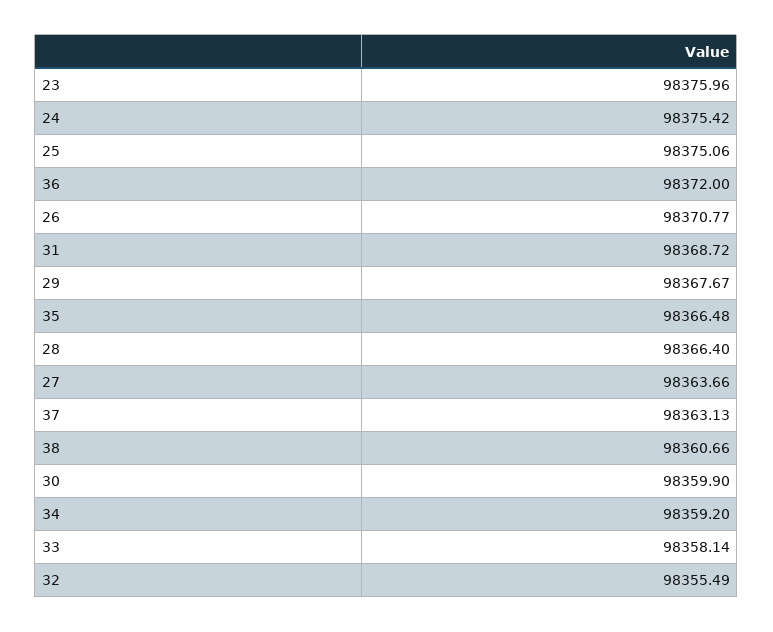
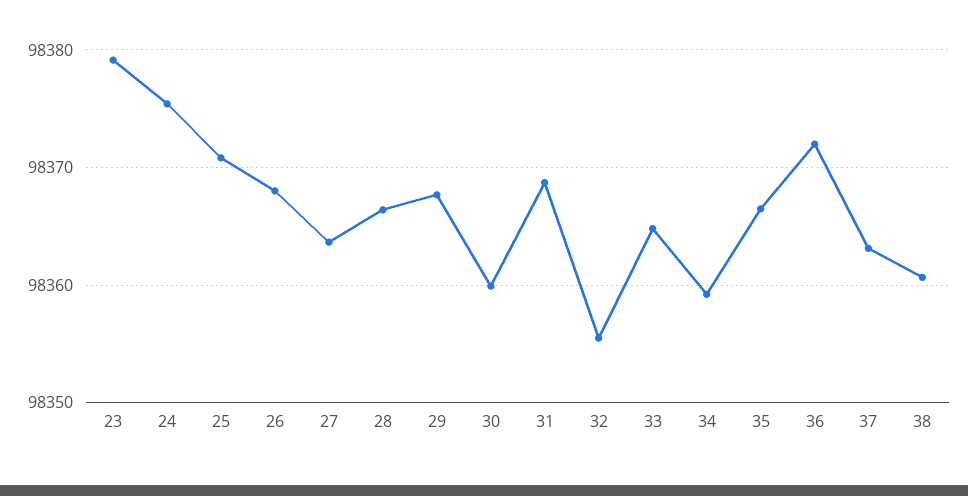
  {
-   "23": 98375.96,
+   "23": 98379,
    "24": 98375.42,
-   "25": 98375.06,
+   "25": 98371,
    "36": 98372,
-   "26": 98370.77,
+   "26": 98368,
    "31": 98368.72,
    "29": 98367.67,
    "35": 98366.48,
    "28": 98366.4,
    "27": 98363.66,
    "37": 98363.13,
    "38": 98360.66,
    "30": 98359.9,
    "34": 98359.2,
-   "33": 98358.14,
+   "33": 98365,
    "32": 98355.49
  }

